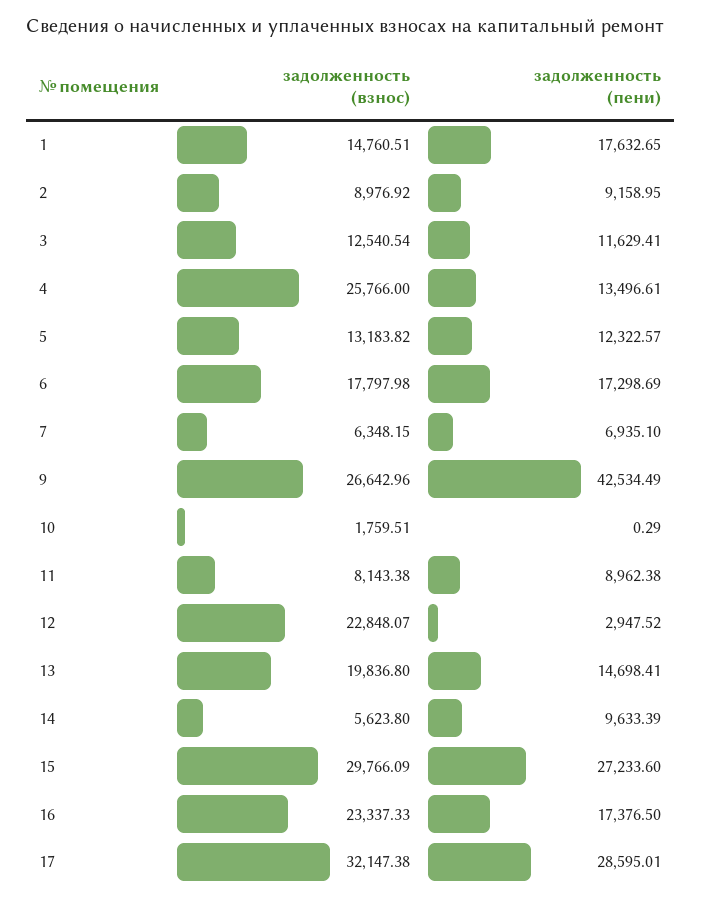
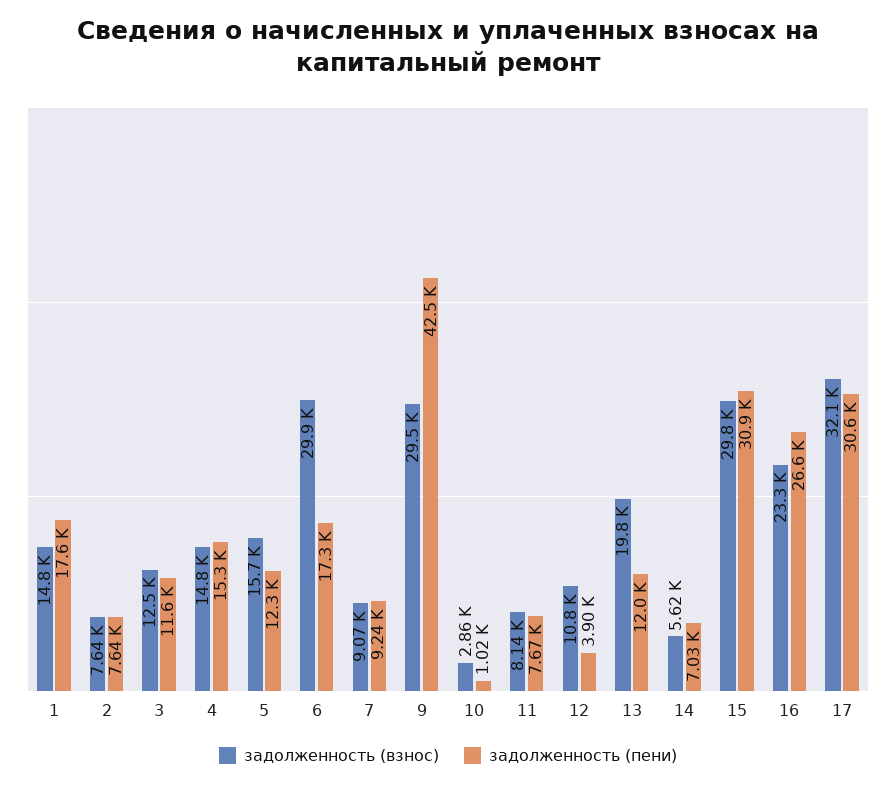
  {
    "задолженность (взнос)": {
      "1": 14760.51,
-     "2": 8976.92,
+     "2": 7640,
      "3": 12540.54,
-     "4": 25766,
+     "4": 14800,
-     "5": 13183.82,
+     "5": 15700,
-     "6": 17797.98,
+     "6": 29900,
-     "7": 6348.15,
+     "7": 9070,
-     "9": 26642.96,
+     "9": 29500,
-     "10": 1759.51,
+     "10": 2860,
      "11": 8143.38,
-     "12": 22848.07,
+     "12": 10800,
      "13": 19836.8,
      "14": 5623.8,
      "15": 29766.09,
      "16": 23337.33,
      "17": 32147.38
    },
    "задолженность (пени)": {
      "1": 17632.65,
-     "2": 9158.95,
+     "2": 7640,
      "3": 11629.41,
-     "4": 13496.61,
+     "4": 15300,
      "5": 12322.57,
      "6": 17298.69,
-     "7": 6935.1,
+     "7": 9240,
      "9": 42534.49,
-     "10": 0.29,
+     "10": 1020,
-     "11": 8962.38,
+     "11": 7670,
-     "12": 2947.52,
+     "12": 3900,
-     "13": 14698.41,
+     "13": 12000,
-     "14": 9633.39,
+     "14": 7030,
-     "15": 27233.6,
+     "15": 30900,
-     "16": 17376.5,
+     "16": 26600,
-     "17": 28595.01
+     "17": 30600
    }
  }

